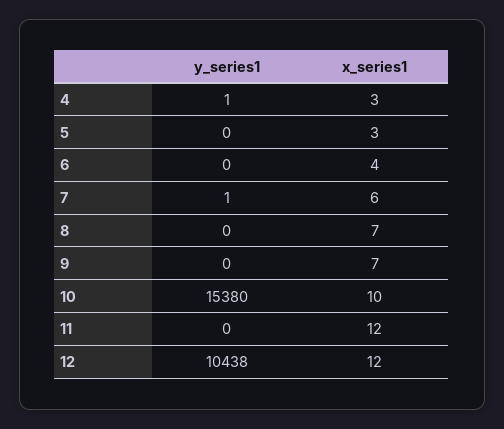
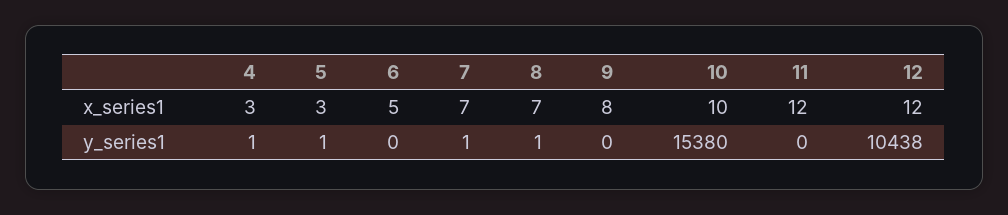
  {
    "y_series1": {
      "4": 1,
-     "5": 0,
+     "5": 1,
      "6": 0,
      "7": 1,
-     "8": 0,
+     "8": 1,
      "9": 0,
      "10": 15380,
      "11": 0,
      "12": 10438
    },
    "x_series1": {
      "4": 3,
      "5": 3,
-     "6": 4,
+     "6": 5,
-     "7": 6,
+     "7": 7,
      "8": 7,
-     "9": 7,
+     "9": 8,
      "10": 10,
      "11": 12,
      "12": 12
    }
  }

